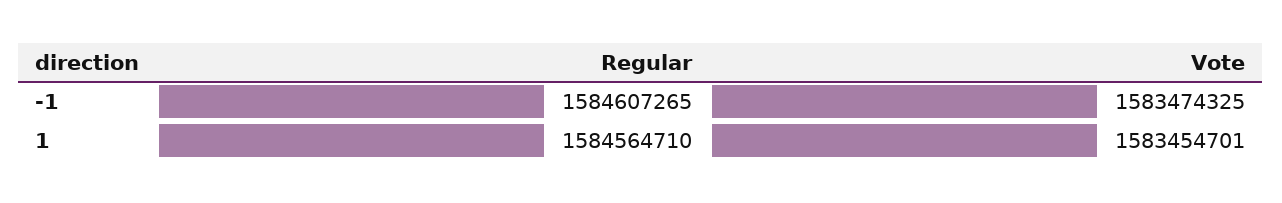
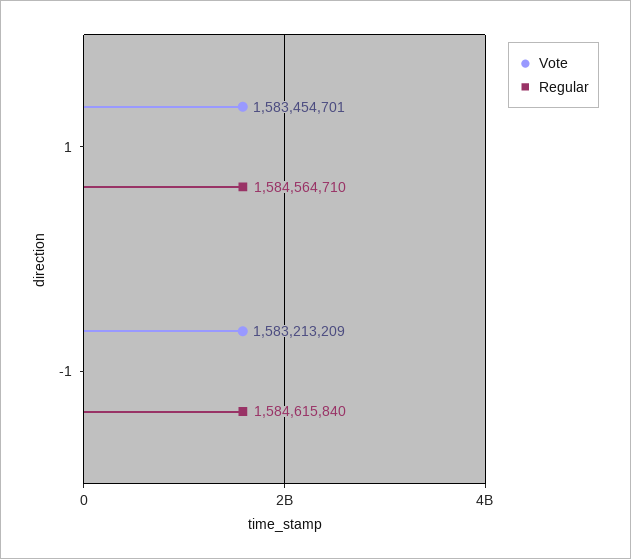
  {
    "Regular": {
-     "-1": 1584607265,
+     "-1": 1584615840,
      "1": 1584564710
    },
    "Vote": {
-     "-1": 1583474325,
+     "-1": 1583213209,
      "1": 1583454701
    }
  }

